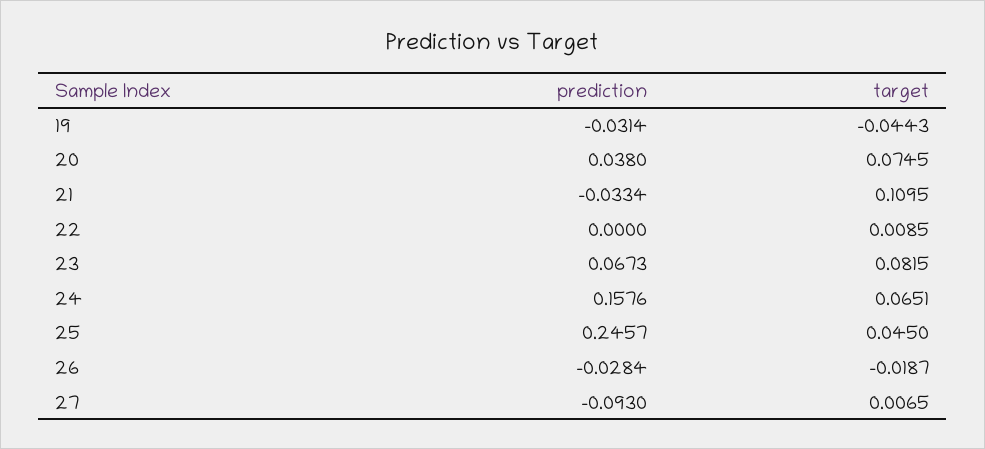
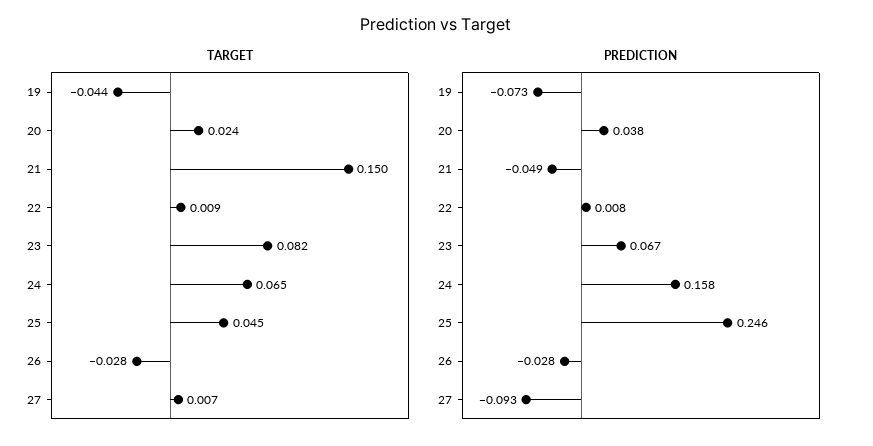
  {
    "prediction": {
-     "19": -0.0314,
+     "19": -0.073,
      "20": 0.038,
-     "21": -0.0334,
+     "21": -0.049,
-     "22": 0,
+     "22": 0.008,
      "23": 0.0673,
      "24": 0.1576,
      "25": 0.2457,
      "26": -0.0284,
      "27": -0.093
    },
    "target": {
      "19": -0.0443,
-     "20": 0.0745,
+     "20": 0.024,
-     "21": 0.1095,
+     "21": 0.15,
      "22": 0.0085,
      "23": 0.0815,
      "24": 0.0651,
      "25": 0.045,
-     "26": -0.0187,
+     "26": -0.028,
      "27": 0.0065
    }
  }

